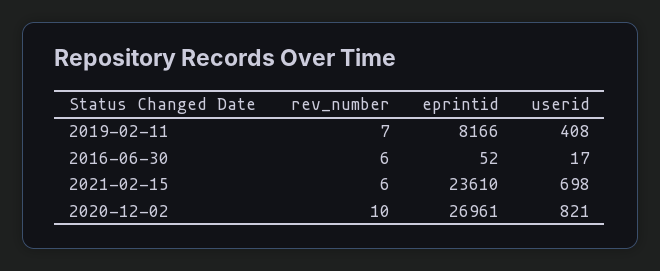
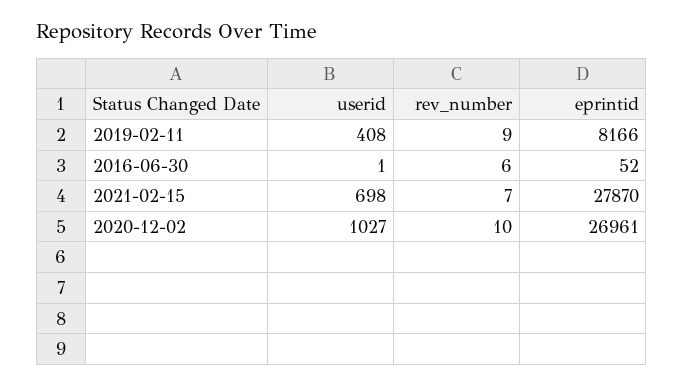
  {
    "rev_number": {
-     "2019-02-11": 7,
+     "2019-02-11": 9,
      "2016-06-30": 6,
-     "2021-02-15": 6,
+     "2021-02-15": 7,
      "2020-12-02": 10
    },
    "eprintid": {
      "2019-02-11": 8166,
      "2016-06-30": 52,
-     "2021-02-15": 23610,
+     "2021-02-15": 27870,
      "2020-12-02": 26961
    },
    "userid": {
      "2019-02-11": 408,
-     "2016-06-30": 17,
+     "2016-06-30": 1,
      "2021-02-15": 698,
-     "2020-12-02": 821
+     "2020-12-02": 1027
    }
  }

